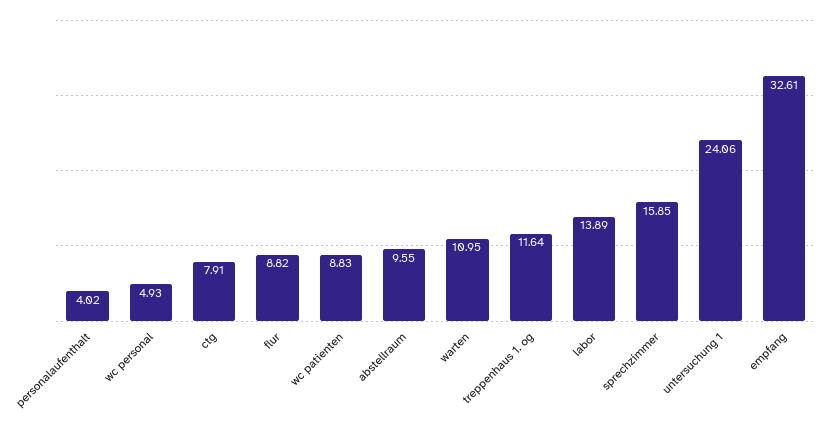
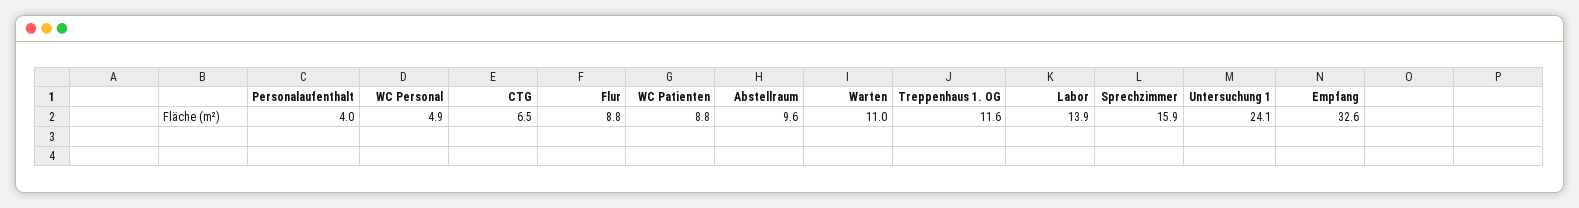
  {
    "personalaufenthalt": 4.02,
    "wc personal": 4.93,
-   "ctg": 7.91,
+   "ctg": 6.5,
    "flur": 8.82,
    "wc patienten": 8.83,
    "abstellraum": 9.55,
    "warten": 10.95,
    "treppenhaus 1. og": 11.64,
    "labor": 13.89,
    "sprechzimmer": 15.85,
    "untersuchung 1": 24.06,
    "empfang": 32.61
  }

